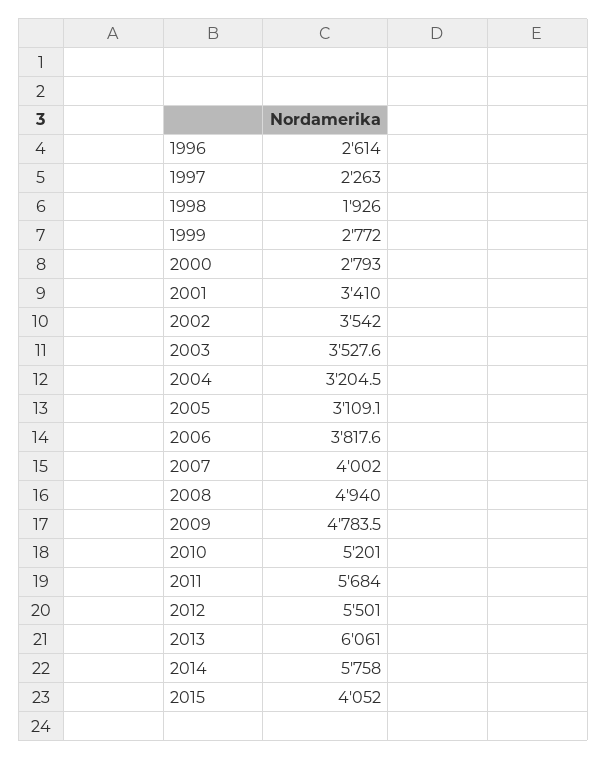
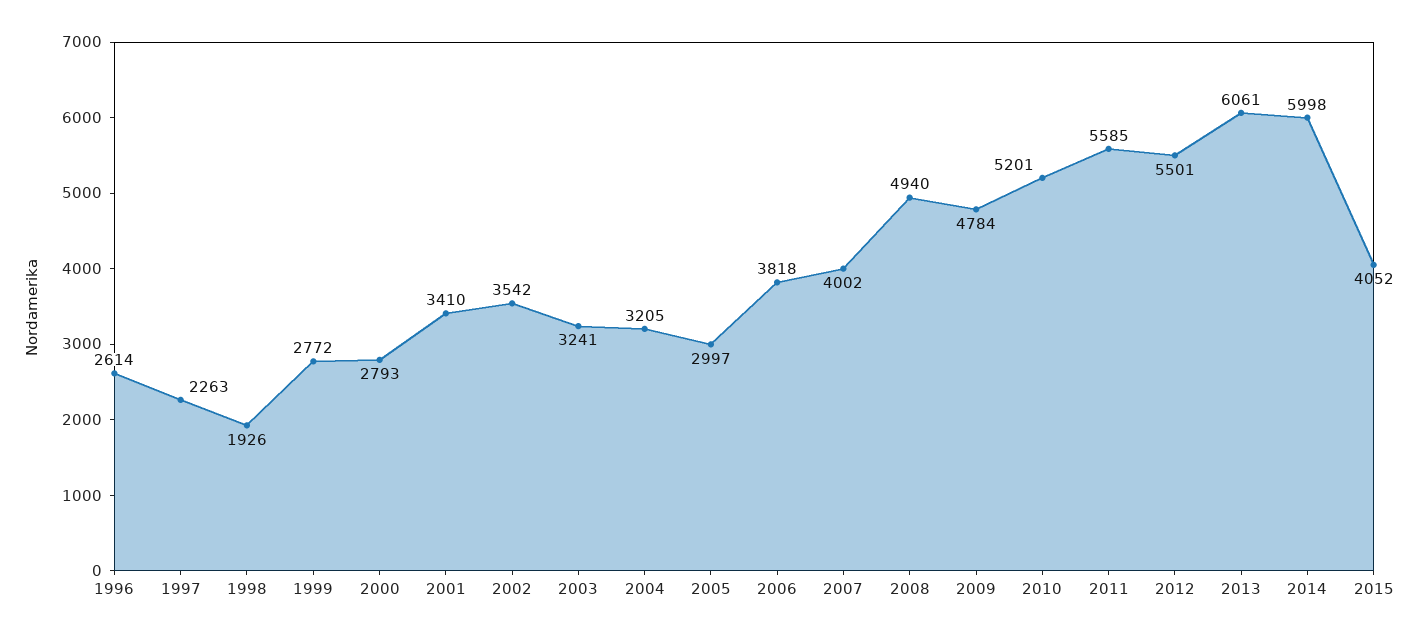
  {
    "1996": 2614,
    "1997": 2263,
    "1998": 1926,
    "1999": 2772,
    "2000": 2793,
    "2001": 3410,
    "2002": 3542,
-   "2003": 3527.6,
+   "2003": 3241,
    "2004": 3204.5,
-   "2005": 3109.1,
+   "2005": 2997,
    "2006": 3817.6,
    "2007": 4002,
    "2008": 4940,
    "2009": 4783.5,
    "2010": 5201,
-   "2011": 5684,
+   "2011": 5585,
    "2012": 5501,
    "2013": 6061,
-   "2014": 5758,
+   "2014": 5998,
    "2015": 4052
  }

